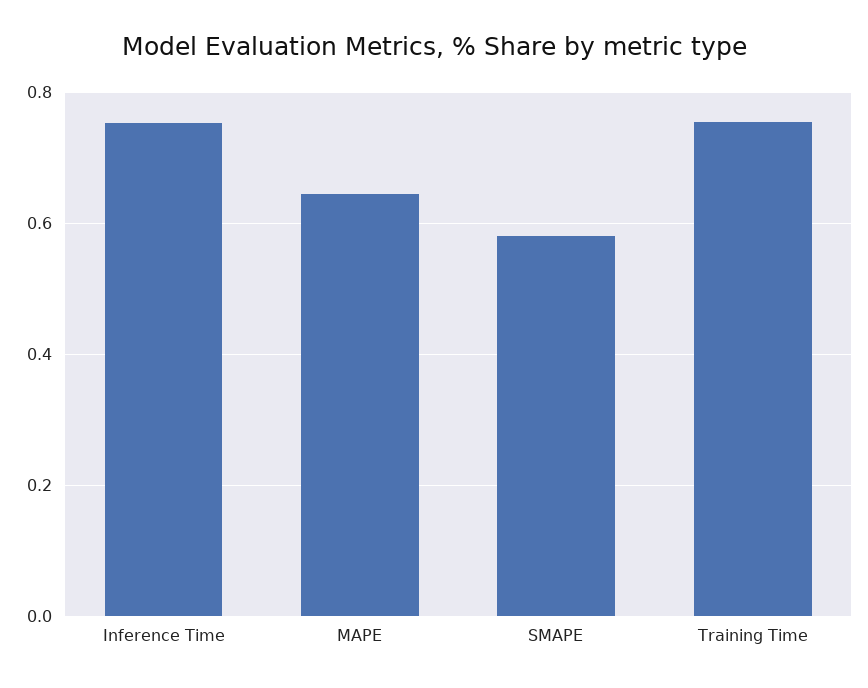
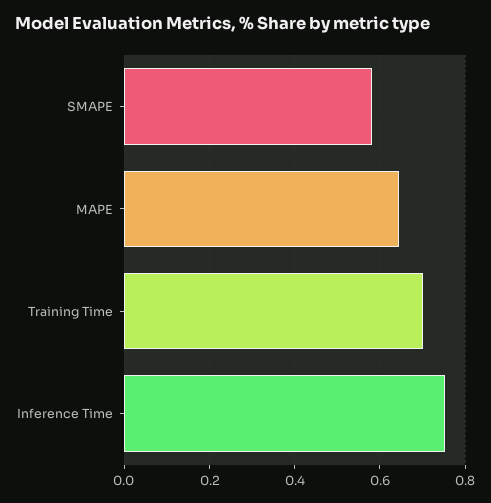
  {
    "Inference Time": 0.76,
    "MAPE": 0.64,
    "SMAPE": 0.58,
-   "Training Time": 0.76
+   "Training Time": 0.7
  }

